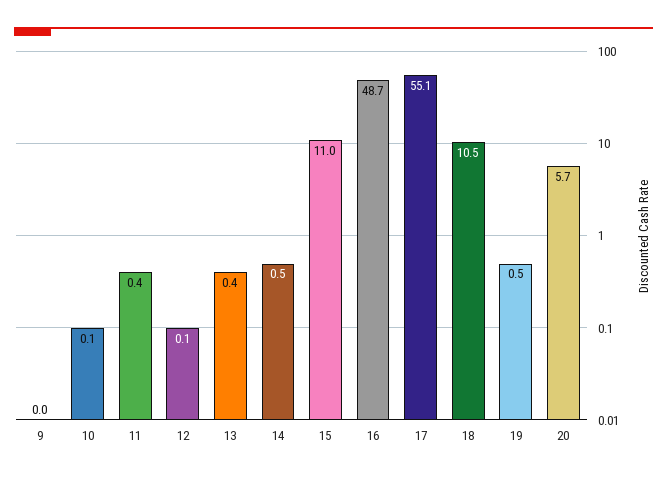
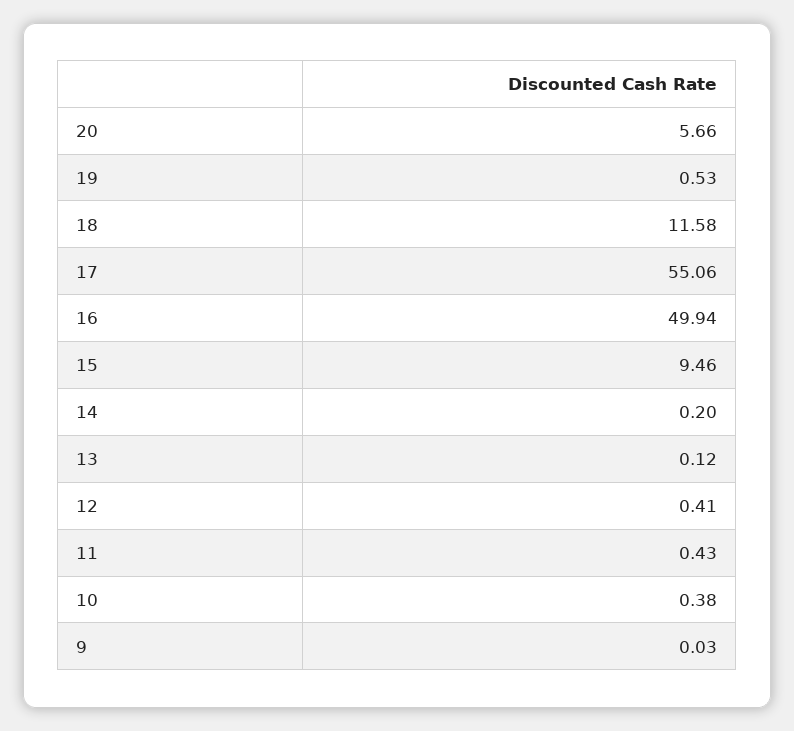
  {
    "9": 0.03,
-   "10": 0.1,
+   "10": 0.38,
    "11": 0.43,
-   "12": 0.1,
+   "12": 0.41,
-   "13": 0.4,
+   "13": 0.12,
-   "14": 0.5,
+   "14": 0.2,
-   "15": 11,
+   "15": 9.46,
-   "16": 48.7,
+   "16": 49.94,
    "17": 55.06,
-   "18": 10.5,
+   "18": 11.58,
    "19": 0.53,
    "20": 5.66
  }

